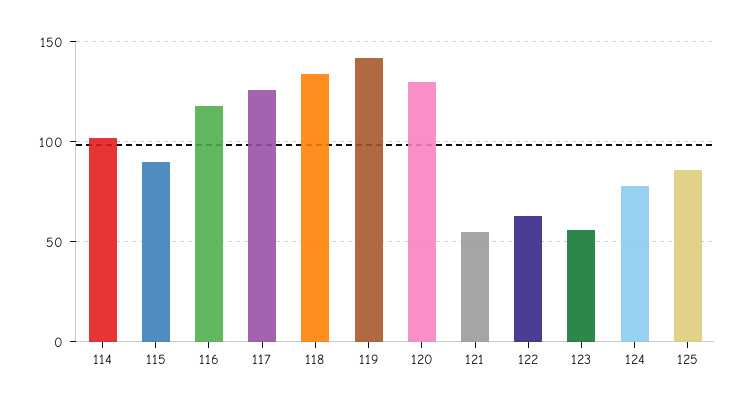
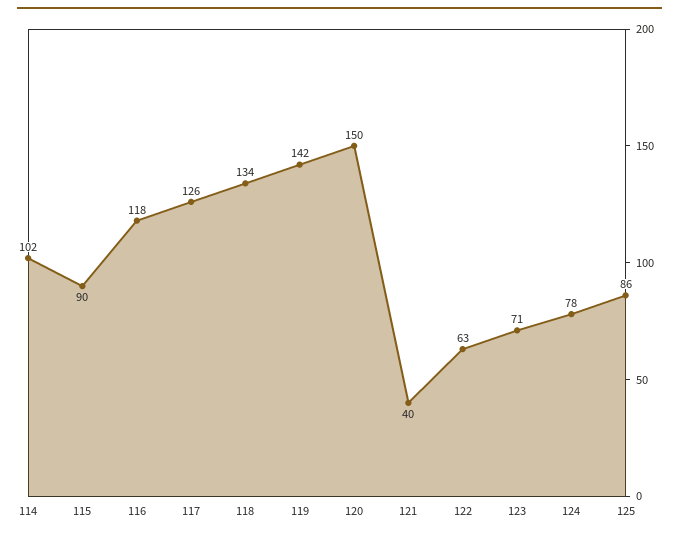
  {
    "114": 102,
    "115": 90,
    "116": 118,
    "117": 126,
    "118": 134,
    "119": 142,
-   "120": 130,
+   "120": 150,
-   "121": 55,
+   "121": 40,
    "122": 63,
-   "123": 55,
+   "123": 71,
    "124": 78,
    "125": 86
  }

